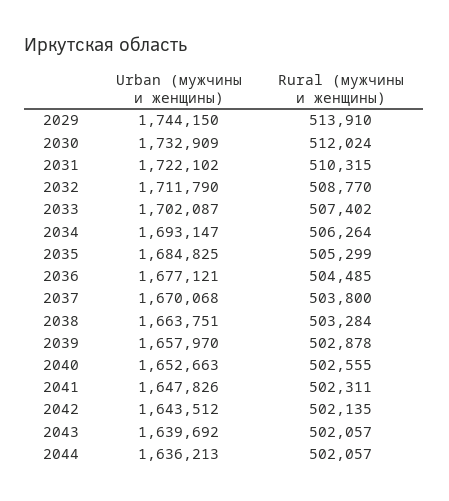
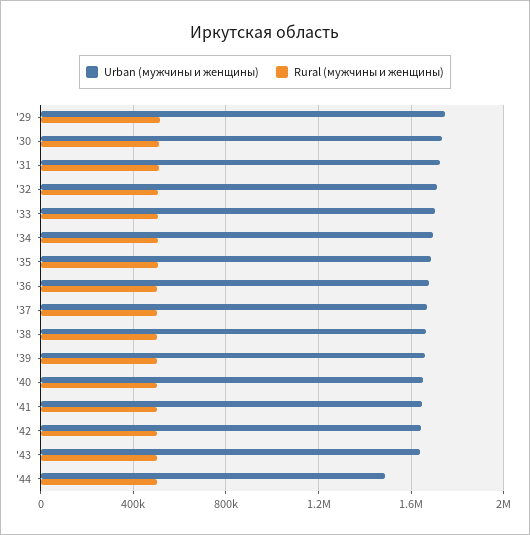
  {
    "Urban (мужчины и женщины)": {
      "2029": 1744150,
      "2030": 1732909,
      "2031": 1722102,
      "2032": 1711790,
      "2033": 1702087,
      "2034": 1693147,
      "2035": 1684825,
      "2036": 1677121,
      "2037": 1670068,
      "2038": 1663751,
      "2039": 1657970,
      "2040": 1652663,
      "2041": 1647826,
      "2042": 1643512,
      "2043": 1639692,
-     "2044": 1636213
+     "2044": 1500000
    },
    "Rural (мужчины и женщины)": {
      "2029": 513910,
      "2030": 512024,
      "2031": 510315,
      "2032": 508770,
      "2033": 507402,
      "2034": 506264,
      "2035": 505299,
      "2036": 504485,
      "2037": 503800,
      "2038": 503284,
      "2039": 502878,
      "2040": 502555,
      "2041": 502311,
      "2042": 502135,
      "2043": 502057,
      "2044": 502057
    }
  }

